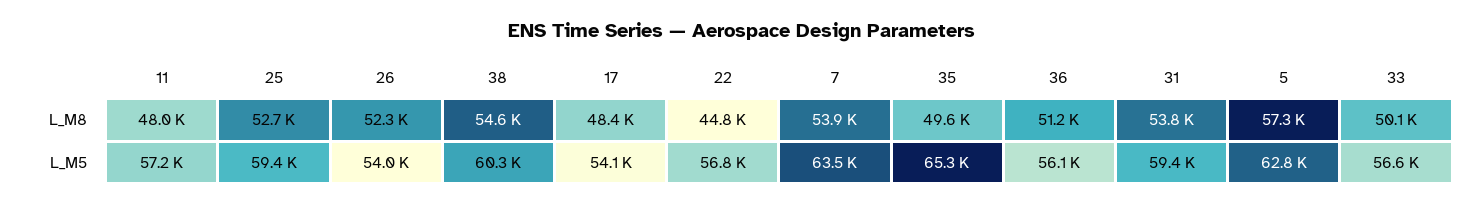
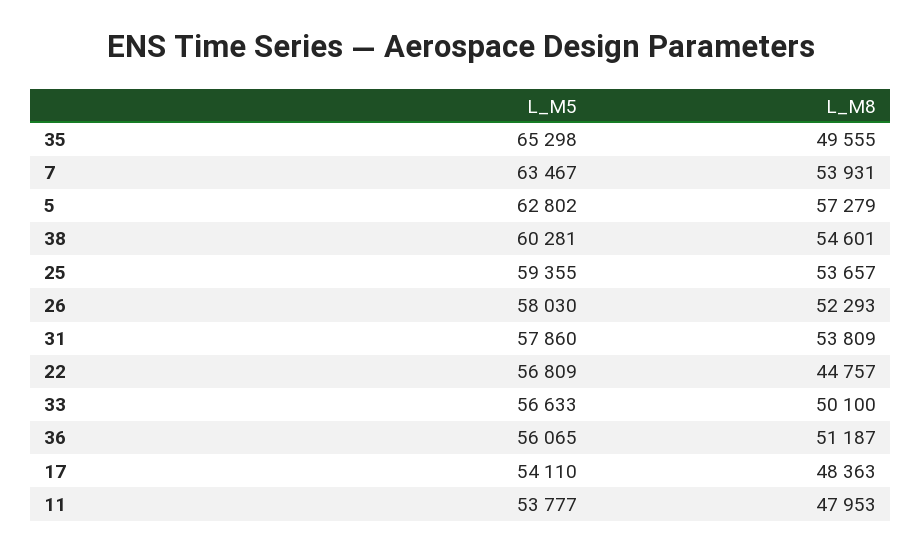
  {
    "11": {
      "L_M8": 47953,
-     "L_M5": 57200
+     "L_M5": 53777
    },
    "25": {
-     "L_M8": 52700,
+     "L_M8": 53657,
      "L_M5": 59355
    },
    "26": {
      "L_M8": 52293,
-     "L_M5": 54000
+     "L_M5": 58030
    },
    "38": {
      "L_M8": 54601,
      "L_M5": 60281
    },
    "17": {
      "L_M8": 48363,
      "L_M5": 54110
    },
    "22": {
      "L_M8": 44757,
      "L_M5": 56809
    },
    "7": {
      "L_M8": 53931,
      "L_M5": 63467
    },
    "35": {
      "L_M8": 49555,
      "L_M5": 65298
    },
    "36": {
      "L_M8": 51187,
      "L_M5": 56065
    },
    "31": {
      "L_M8": 53809,
-     "L_M5": 59400
+     "L_M5": 57860
    },
    "5": {
      "L_M8": 57279,
      "L_M5": 62802
    },
    "33": {
      "L_M8": 50100,
      "L_M5": 56633
    }
  }

